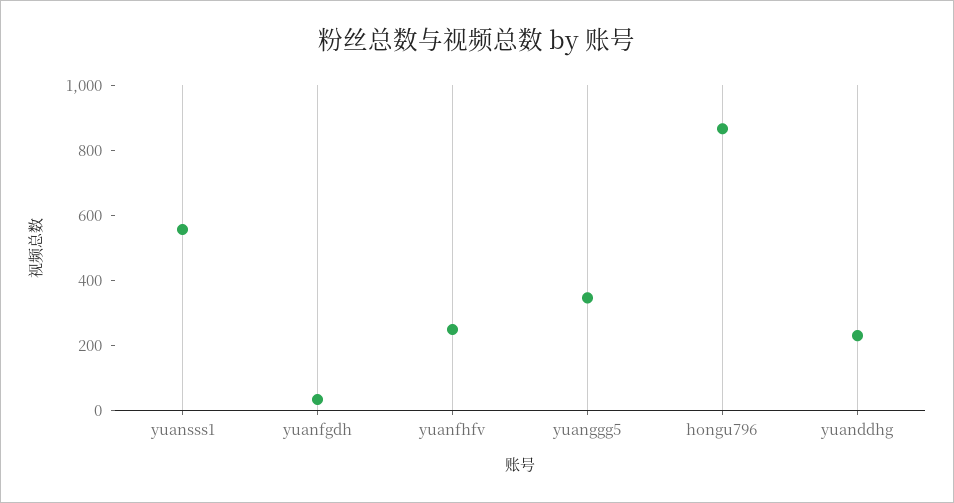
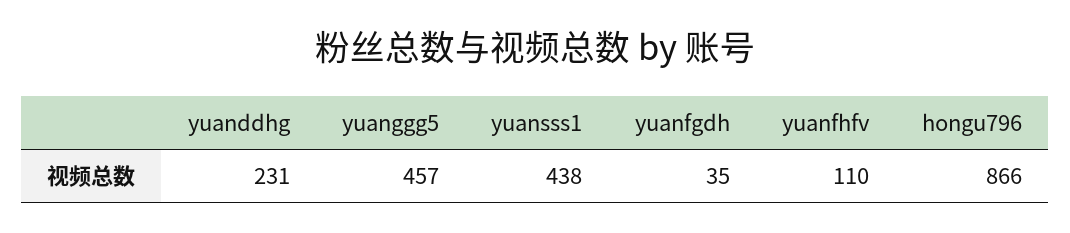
  {
-   "yuansss1": 550,
+   "yuansss1": 438,
    "yuanfgdh": 35,
-   "yuanfhfv": 250,
+   "yuanfhfv": 110,
-   "yuanggg5": 350,
+   "yuanggg5": 457,
    "hongu796": 866,
    "yuanddhg": 231
  }

